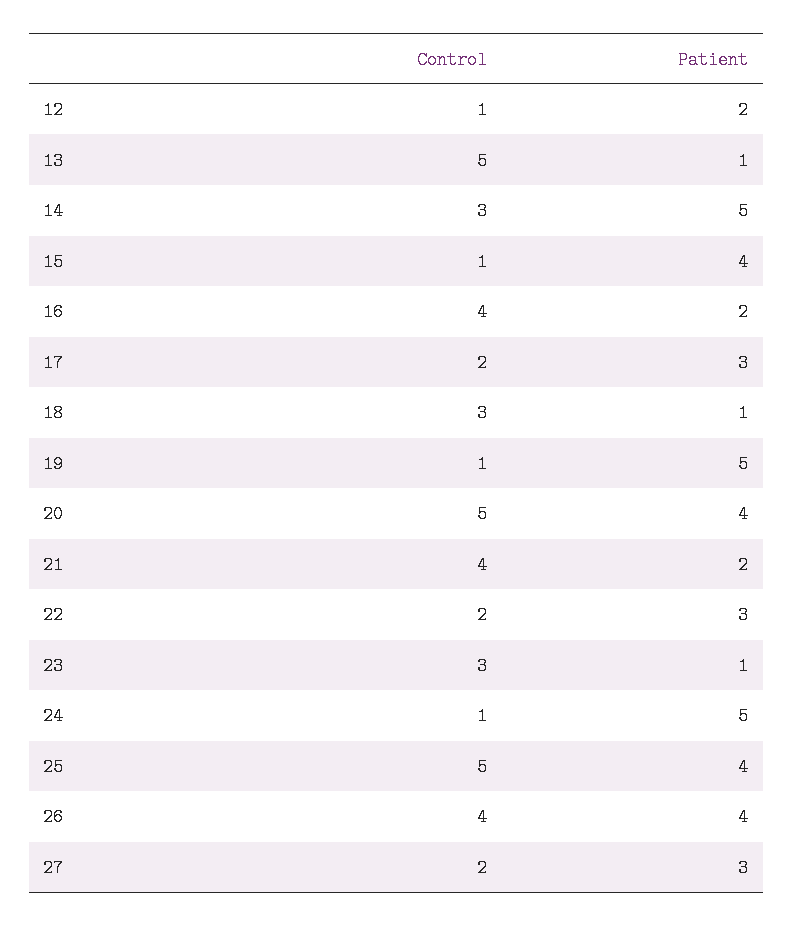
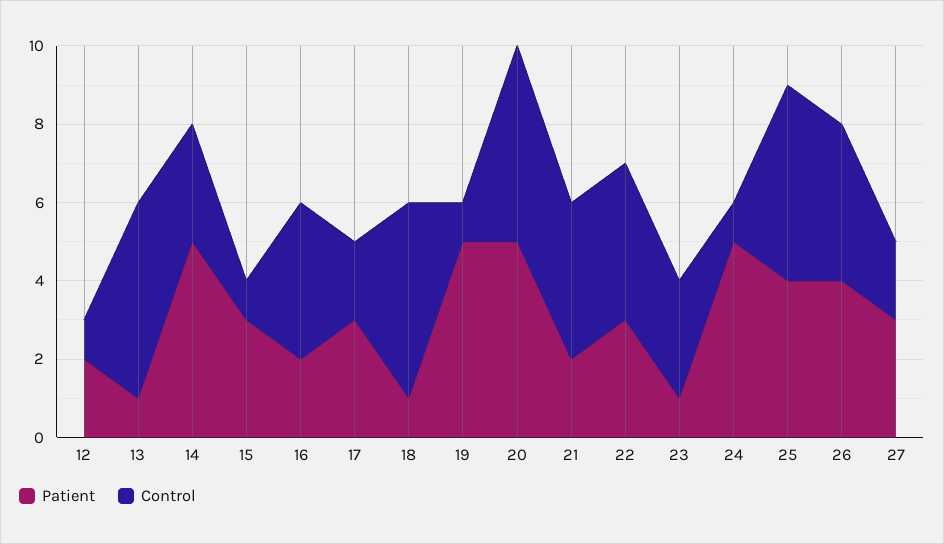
  {
    "Control": {
      "12": 1,
      "13": 5,
      "14": 3,
      "15": 1,
      "16": 4,
      "17": 2,
-     "18": 3,
+     "18": 5,
      "19": 1,
      "20": 5,
      "21": 4,
-     "22": 2,
+     "22": 4,
      "23": 3,
      "24": 1,
      "25": 5,
      "26": 4,
      "27": 2
    },
    "Patient": {
      "12": 2,
      "13": 1,
      "14": 5,
-     "15": 4,
+     "15": 3,
      "16": 2,
      "17": 3,
      "18": 1,
      "19": 5,
-     "20": 4,
+     "20": 5,
      "21": 2,
      "22": 3,
      "23": 1,
      "24": 5,
      "25": 4,
      "26": 4,
      "27": 3
    }
  }

